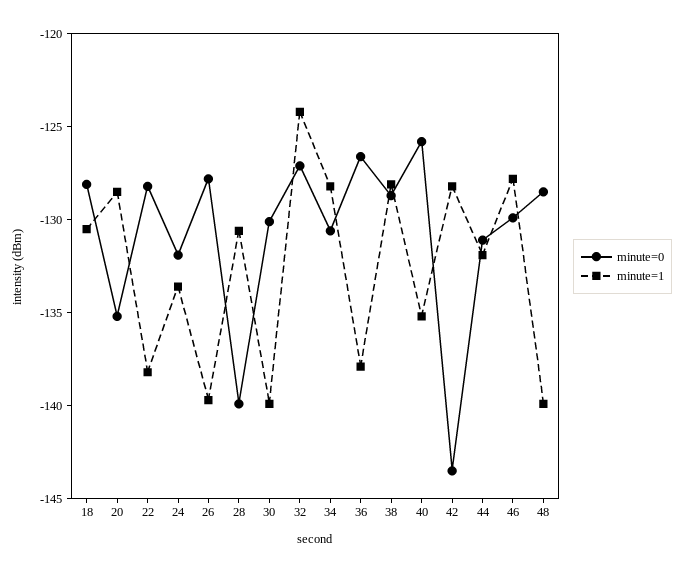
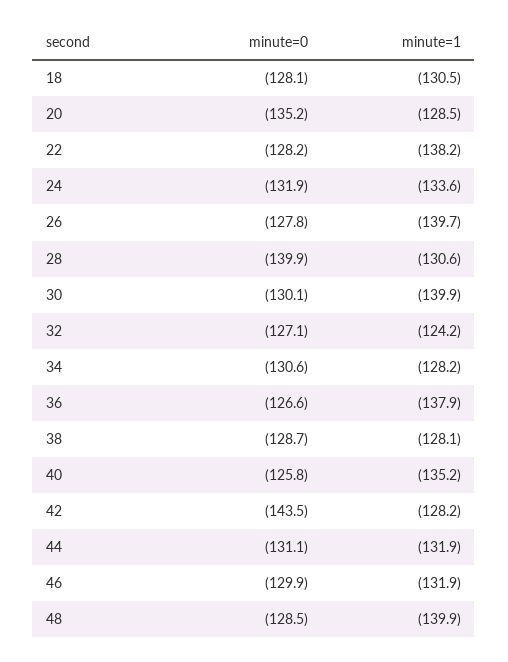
  {
    "minute=0": {
      "18": -128.1,
      "20": -135.2,
      "22": -128.2,
      "24": -131.9,
      "26": -127.8,
      "28": -139.9,
      "30": -130.1,
      "32": -127.1,
      "34": -130.6,
      "36": -126.6,
      "38": -128.7,
      "40": -125.8,
      "42": -143.5,
      "44": -131.1,
      "46": -129.9,
      "48": -128.5
    },
    "minute=1": {
      "18": -130.5,
      "20": -128.5,
      "22": -138.2,
      "24": -133.6,
      "26": -139.7,
      "28": -130.6,
      "30": -139.9,
      "32": -124.2,
      "34": -128.2,
      "36": -137.9,
      "38": -128.1,
      "40": -135.2,
      "42": -128.2,
      "44": -131.9,
-     "46": -128,
+     "46": -131.9,
      "48": -139.9
    }
  }

